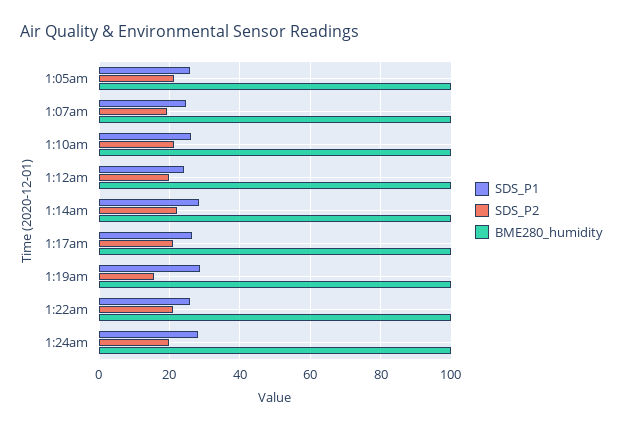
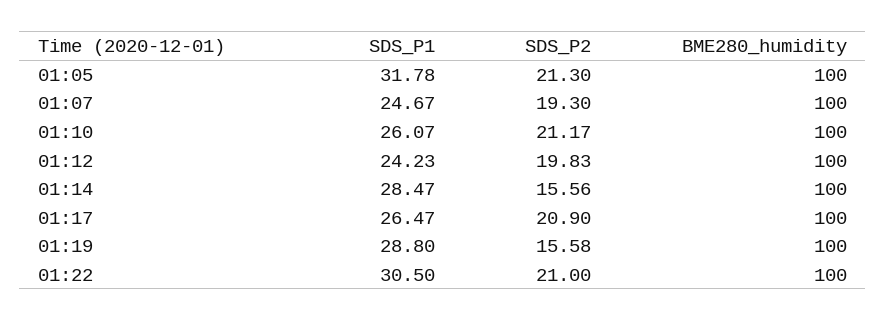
  {
    "SDS_P1": {
-     "1:05am": 26,
+     "1:05am": 31.78,
      "1:07am": 24.67,
      "1:10am": 26.07,
      "1:12am": 24.23,
      "1:14am": 28.47,
      "1:17am": 26.47,
      "1:19am": 28.8,
-     "1:22am": 26,
+     "1:22am": 30.5
-     "1:24am": 28
    },
    "SDS_P2": {
      "1:05am": 21.3,
      "1:07am": 19.3,
      "1:10am": 21.17,
      "1:12am": 19.83,
-     "1:14am": 22,
+     "1:14am": 15.56,
      "1:17am": 20.9,
      "1:19am": 15.58,
-     "1:22am": 21,
+     "1:22am": 21
-     "1:24am": 20
    },
    "BME280_humidity": {
      "1:05am": 100,
      "1:07am": 100,
      "1:10am": 100,
      "1:12am": 100,
      "1:14am": 100,
      "1:17am": 100,
      "1:19am": 100,
-     "1:22am": 100,
+     "1:22am": 100
-     "1:24am": 100
    }
  }

